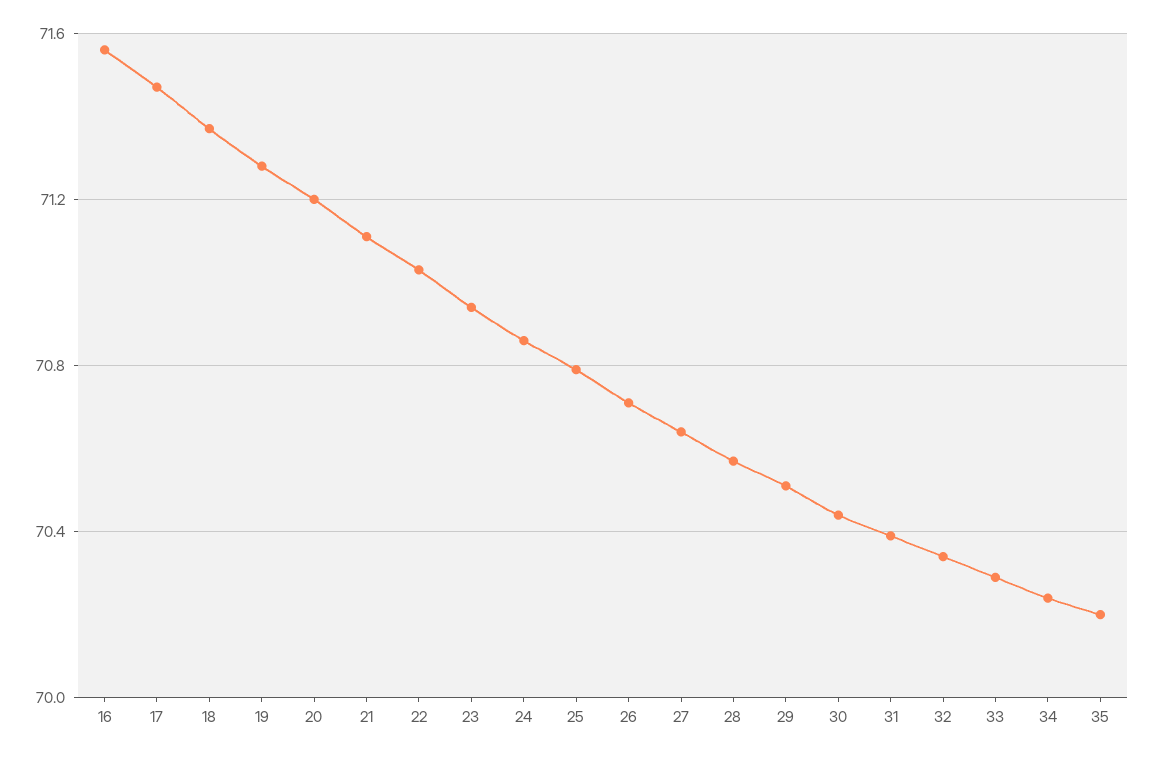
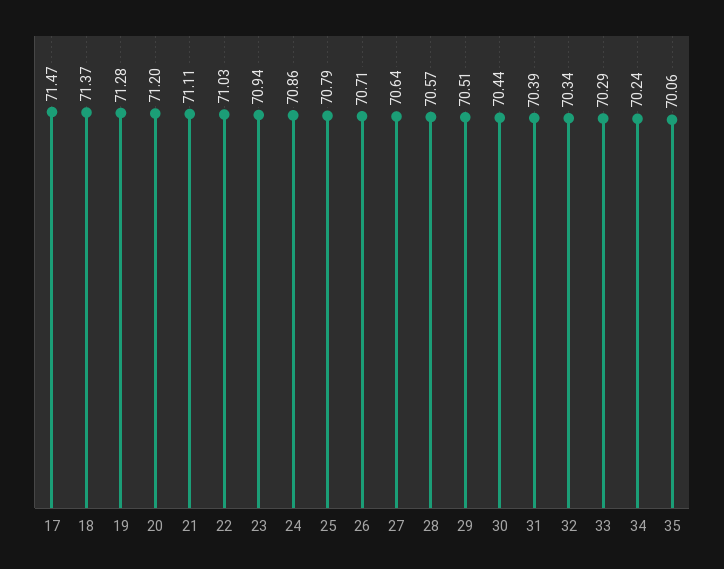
  {
-   "16": 71.55,
    "17": 71.47,
    "18": 71.37,
    "19": 71.28,
    "20": 71.2,
    "21": 71.11,
    "22": 71.03,
    "23": 70.94,
    "24": 70.86,
    "25": 70.79,
    "26": 70.71,
    "27": 70.64,
    "28": 70.57,
    "29": 70.51,
    "30": 70.44,
    "31": 70.39,
    "32": 70.34,
    "33": 70.29,
    "34": 70.24,
-   "35": 70.2
+   "35": 70.06
  }

